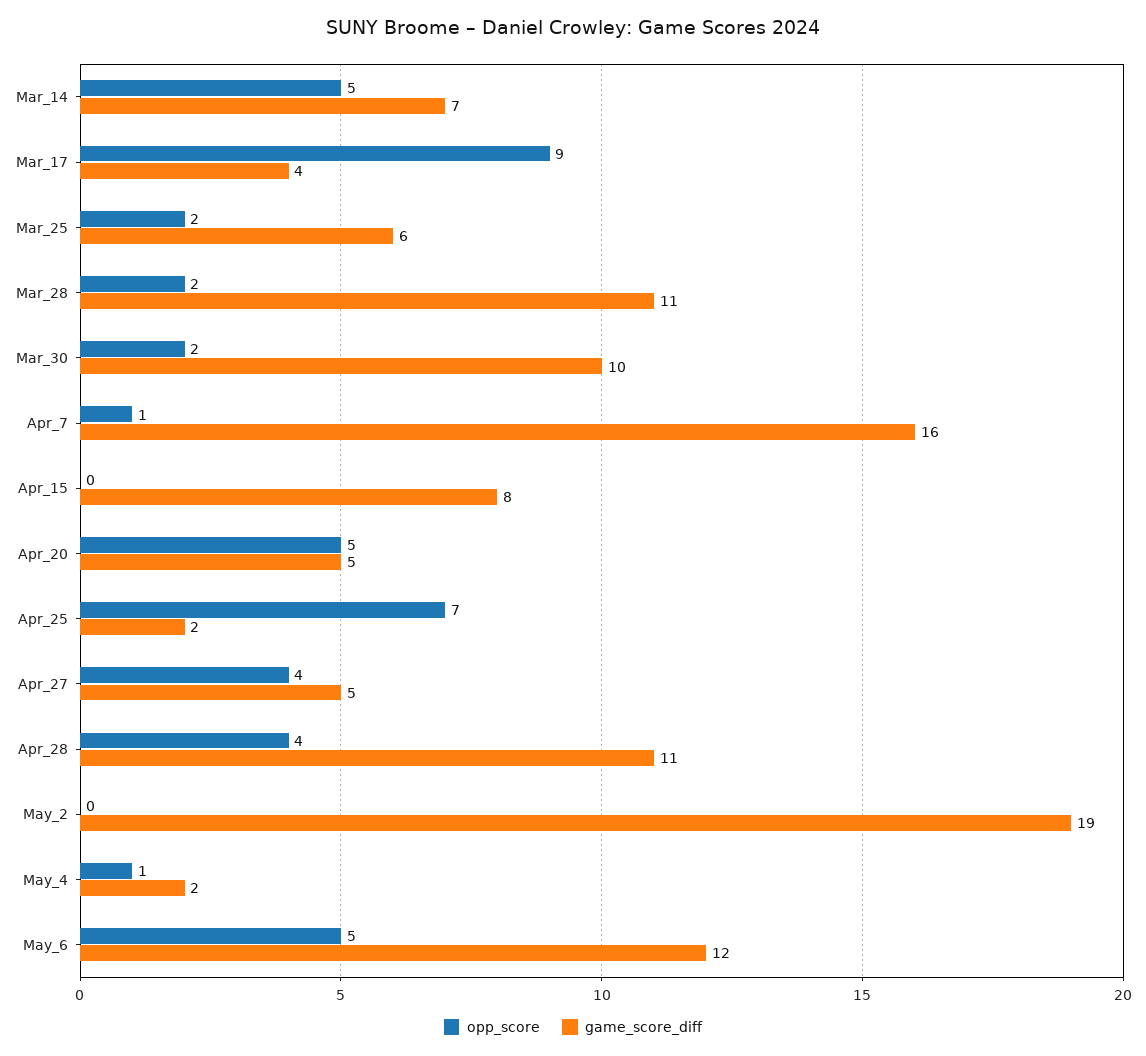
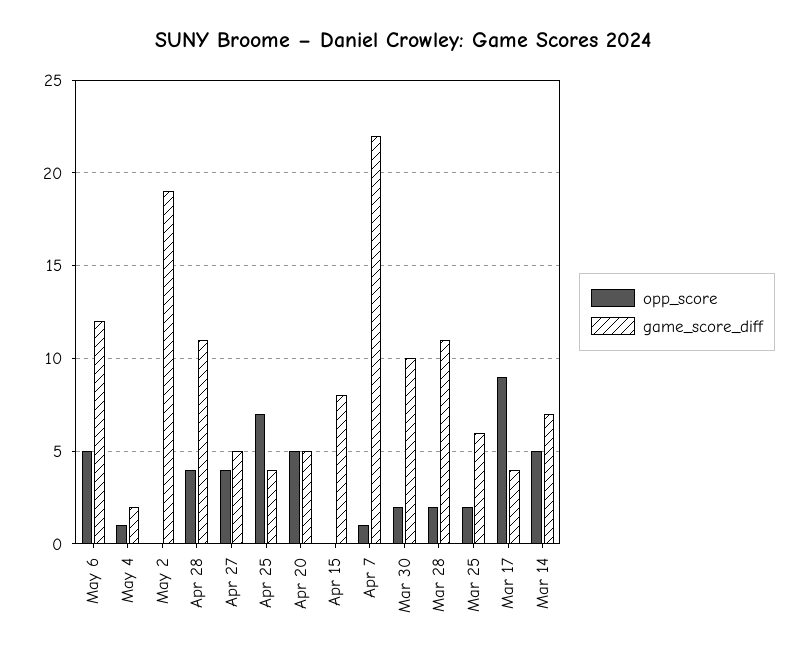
  {
    "opp_score": {
      "Mar_14": 5,
      "Mar_17": 9,
      "Mar_25": 2,
      "Mar_28": 2,
      "Mar_30": 2,
      "Apr_7": 1,
      "Apr_15": 0,
      "Apr_20": 5,
      "Apr_25": 7,
      "Apr_27": 4,
      "Apr_28": 4,
      "May_2": 0,
      "May_4": 1,
      "May_6": 5
    },
    "game_score_diff": {
      "Mar_14": 7,
      "Mar_17": 4,
      "Mar_25": 6,
      "Mar_28": 11,
      "Mar_30": 10,
-     "Apr_7": 16,
+     "Apr_7": 22,
      "Apr_15": 8,
      "Apr_20": 5,
-     "Apr_25": 2,
+     "Apr_25": 4,
      "Apr_27": 5,
      "Apr_28": 11,
      "May_2": 19,
      "May_4": 2,
      "May_6": 12
    }
  }

